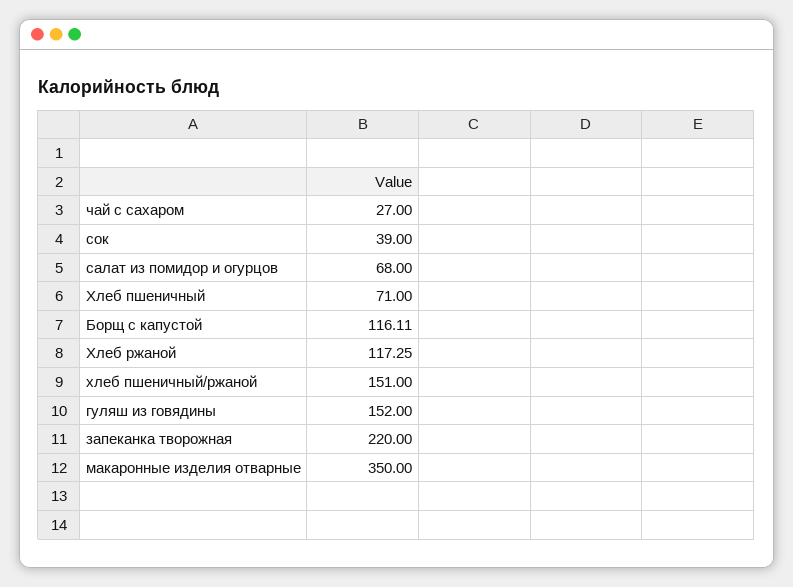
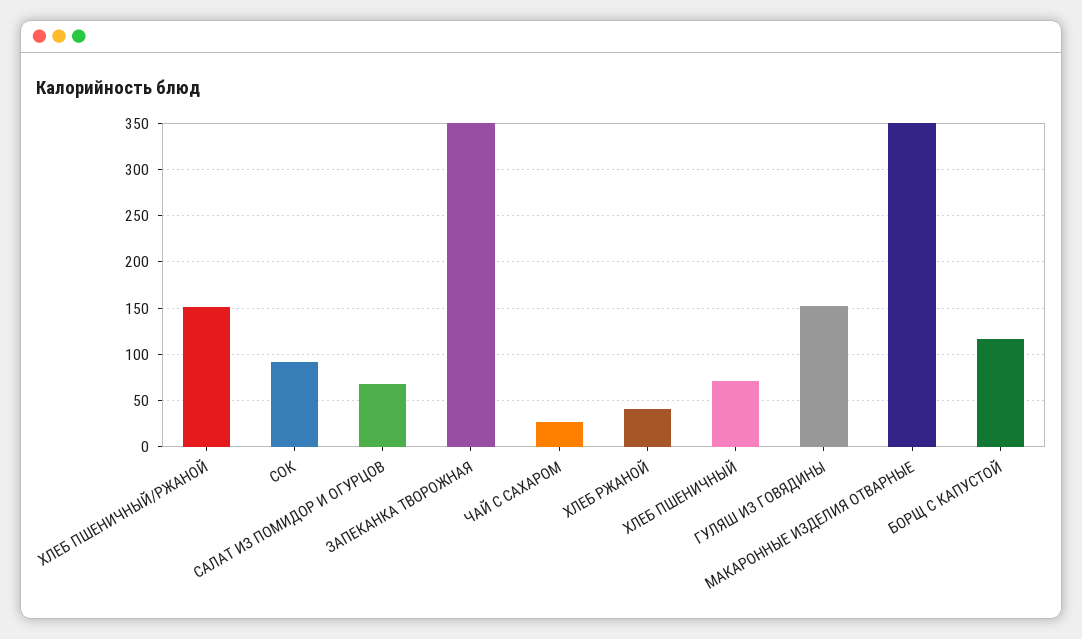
  {
    "чай с сахаром": 27,
-   "сок": 39,
+   "сок": 90,
    "салат из помидор и огурцов": 68,
    "Хлеб пшеничный": 71,
    "Борщ с капустой": 116.11,
-   "Хлеб ржаной": 117.25,
+   "Хлеб ржаной": 40,
    "хлеб пшеничный/ржаной": 151,
    "гуляш из говядины": 152,
-   "запеканка творожная": 220,
+   "запеканка творожная": 350,
    "макаронные изделия отварные": 350
  }

